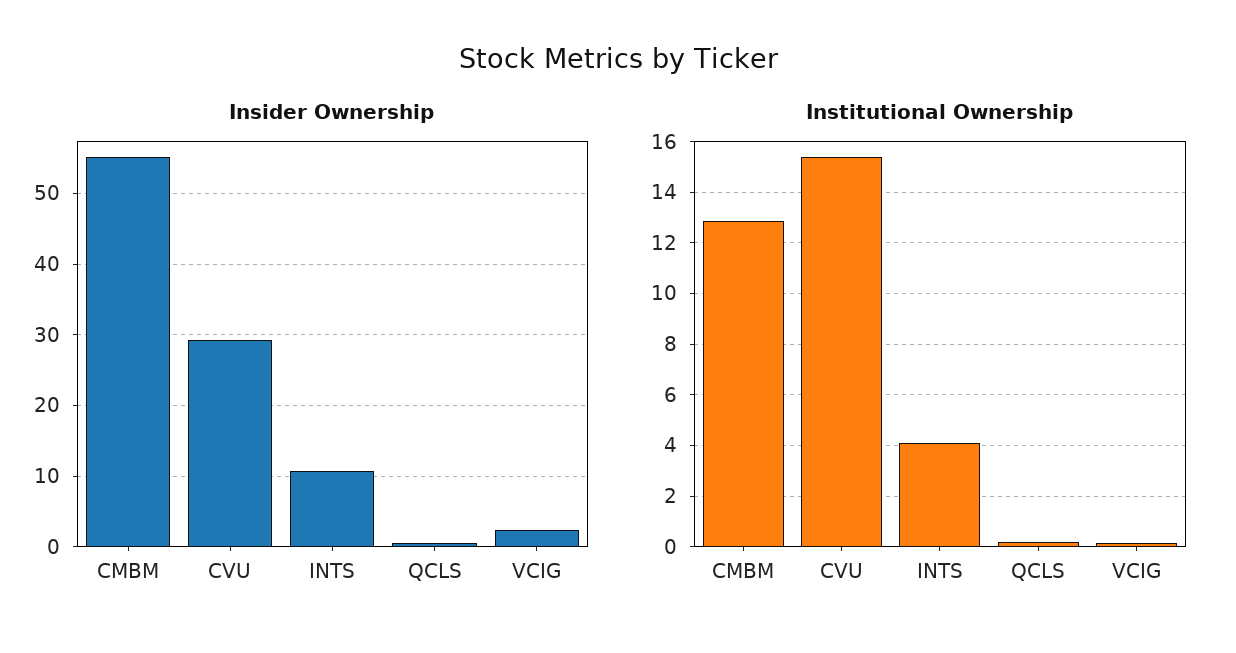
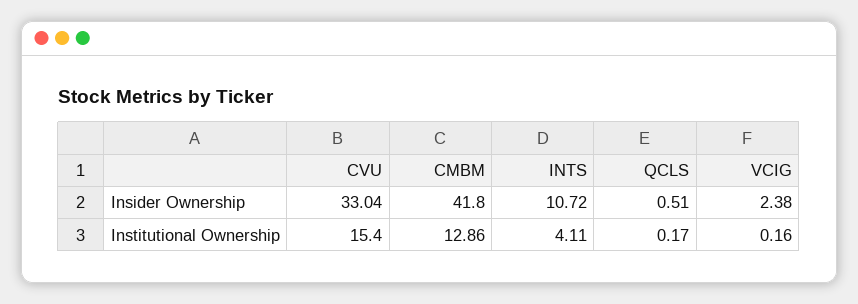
  {
    "Insider Ownership": {
-     "CMBM": 55,
+     "CMBM": 41.8,
-     "CVU": 29,
+     "CVU": 33.04,
      "INTS": 10.72,
      "QCLS": 0.51,
      "VCIG": 2.38
    },
    "Institutional Ownership": {
      "CMBM": 12.86,
      "CVU": 15.4,
      "INTS": 4.11,
      "QCLS": 0.17,
      "VCIG": 0.16
    }
  }

